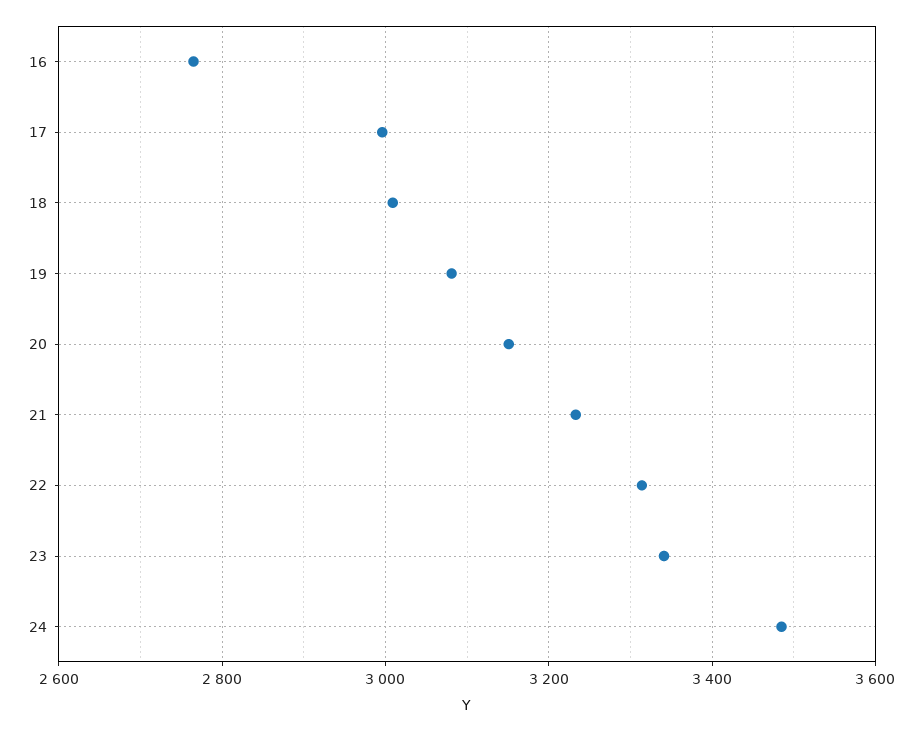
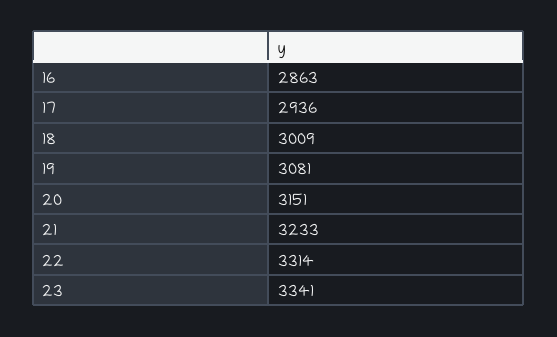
  {
-   "16": 2760,
+   "16": 2863,
-   "17": 3000,
+   "17": 2936,
    "18": 3009,
    "19": 3081,
    "20": 3151,
    "21": 3233,
    "22": 3314,
-   "23": 3341,
+   "23": 3341
-   "24": 3480
  }

